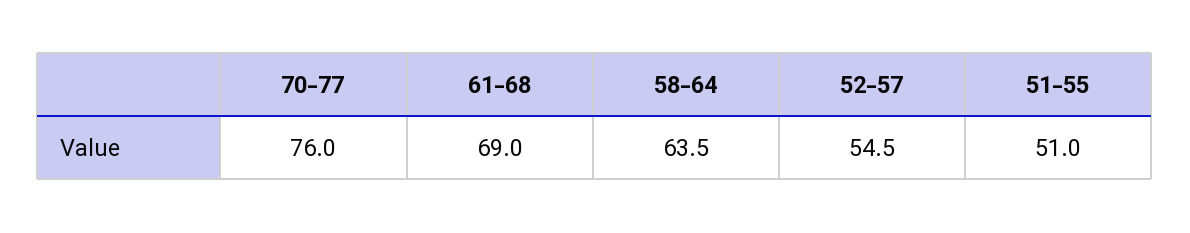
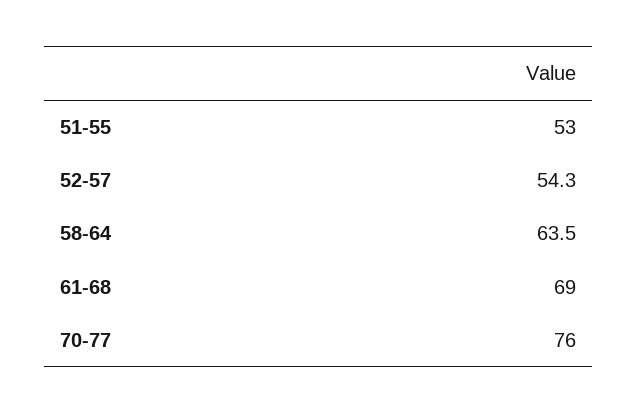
  {
    "70-77": 76,
    "61-68": 69,
    "58-64": 63.5,
-   "52-57": 54.5,
+   "52-57": 54.3,
-   "51-55": 51
+   "51-55": 53
  }

